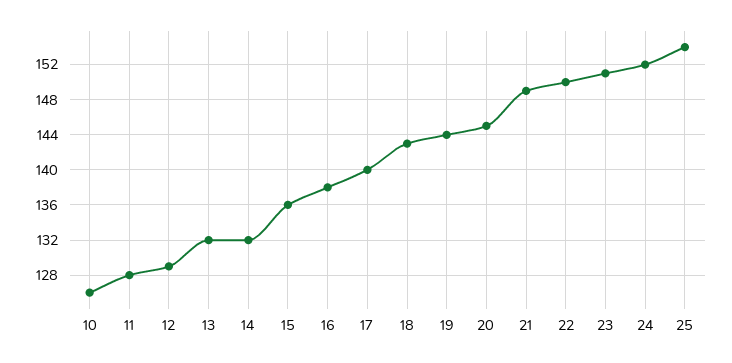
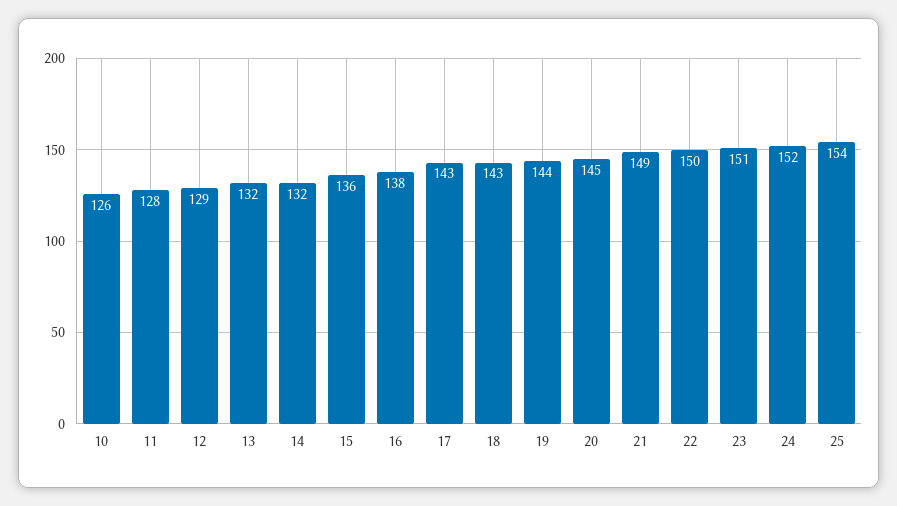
  {
    "10": 126,
    "11": 128,
    "12": 129,
    "13": 132,
    "14": 132,
    "15": 136,
    "16": 138,
-   "17": 140,
+   "17": 143,
    "18": 143,
    "19": 144,
    "20": 145,
    "21": 149,
    "22": 150,
    "23": 151,
    "24": 152,
    "25": 154
  }

